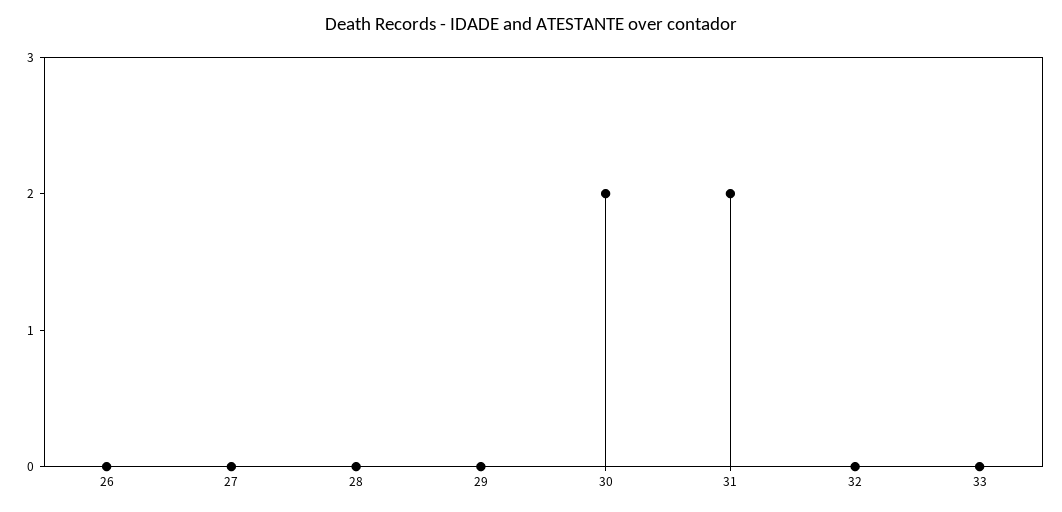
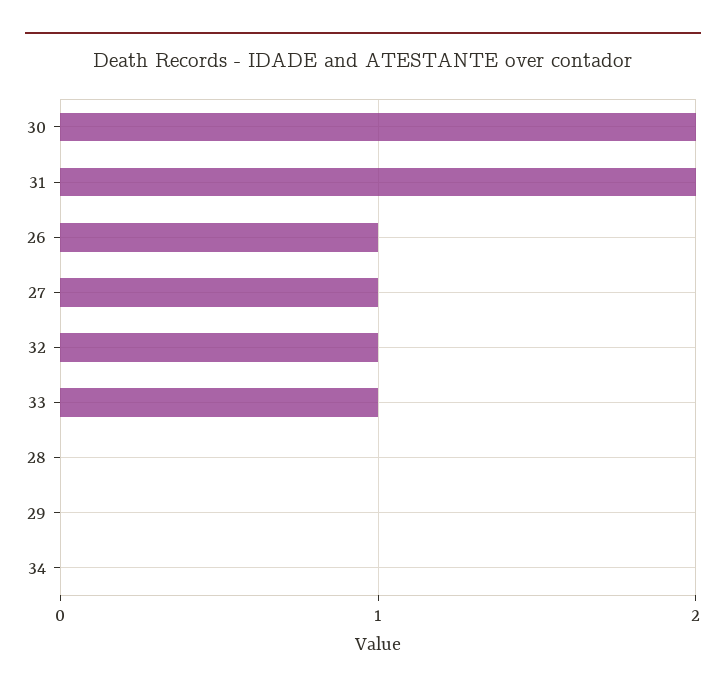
  {
-   "26": 0,
+   "26": 1,
-   "27": 0,
+   "27": 1,
    "28": 0,
    "29": 0,
    "30": 2,
    "31": 2,
-   "32": 0,
+   "32": 1,
-   "33": 0
+   "33": 1,
+   "34": 0
  }

